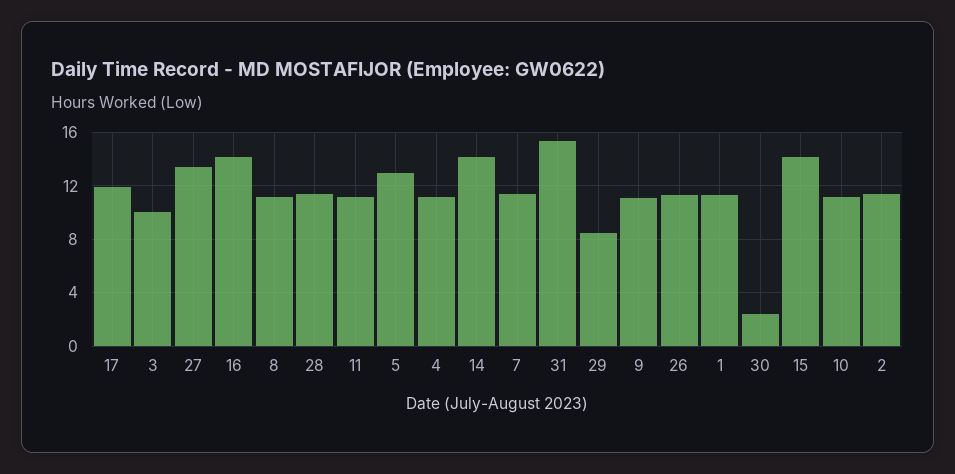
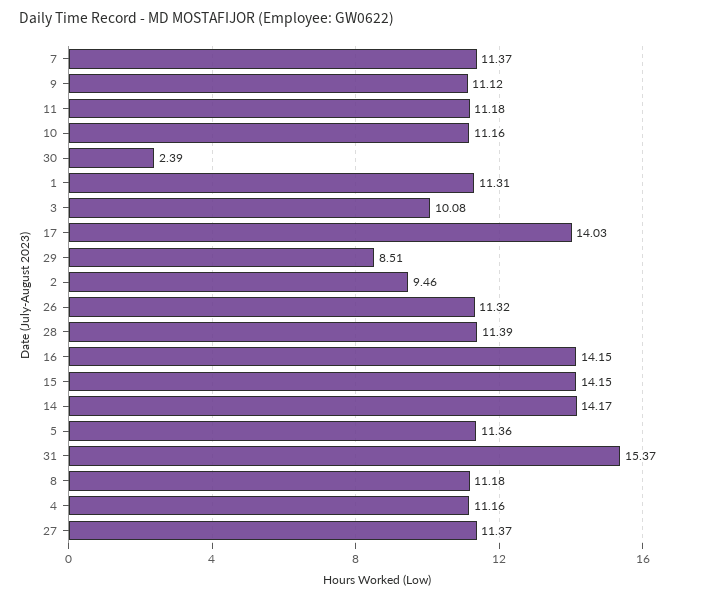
  {
-   "17": 12,
+   "17": 14.03,
    "3": 10.08,
-   "27": 13.5,
+   "27": 11.37,
    "16": 14.15,
    "8": 11.18,
    "28": 11.39,
    "11": 11.18,
-   "5": 13,
+   "5": 11.36,
    "4": 11.16,
    "14": 14.17,
    "7": 11.37,
    "31": 15.37,
    "29": 8.51,
    "9": 11.12,
    "26": 11.32,
    "1": 11.31,
    "30": 2.39,
    "15": 14.15,
    "10": 11.16,
-   "2": 11.5
+   "2": 9.46
  }

